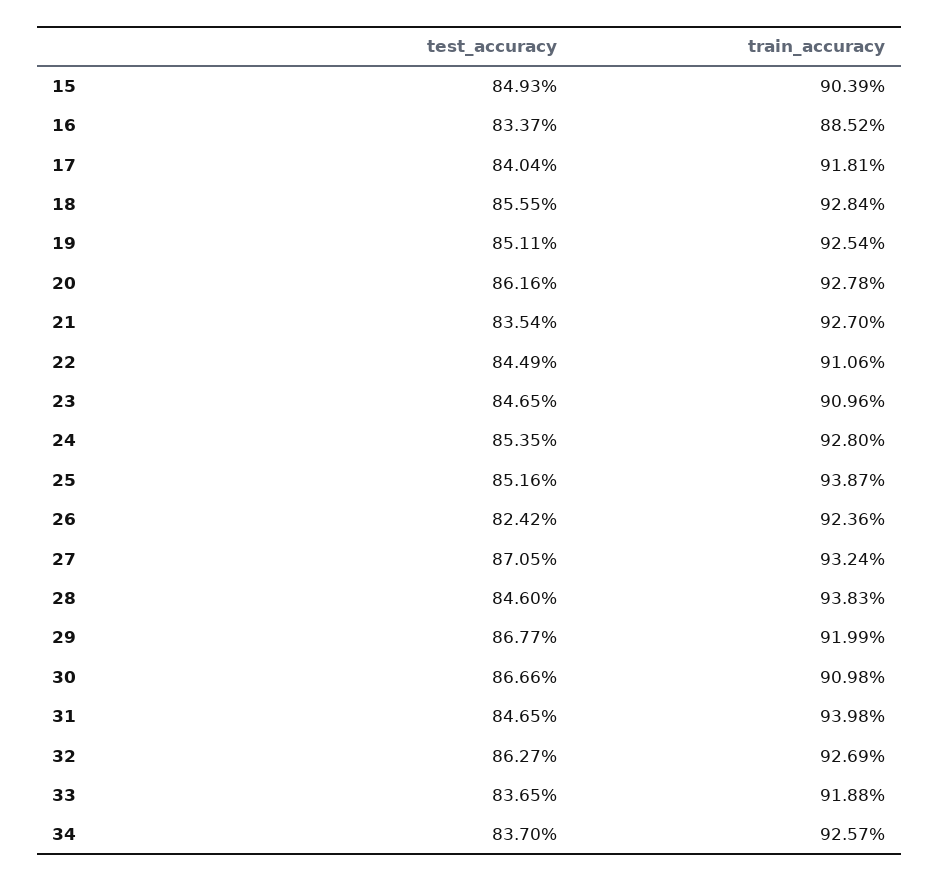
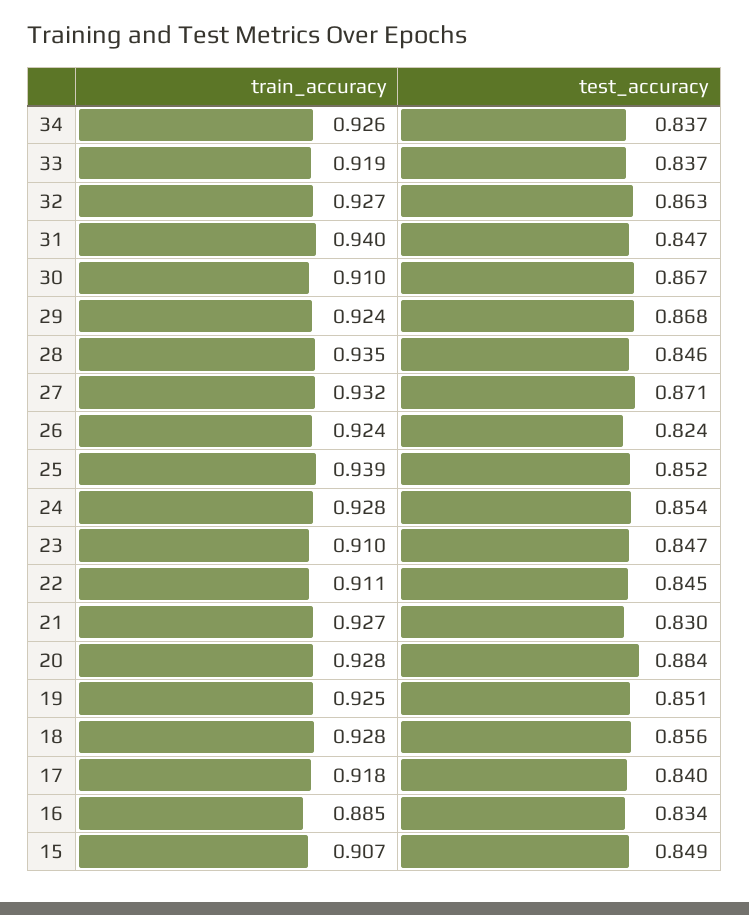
  {
    "test_accuracy": {
      "15": 0.8493,
      "16": 0.8337,
      "17": 0.8404,
      "18": 0.8555,
      "19": 0.8511,
-     "20": 0.8616,
+     "20": 0.884,
-     "21": 0.8354,
+     "21": 0.83,
      "22": 0.8449,
      "23": 0.8465,
      "24": 0.8535,
      "25": 0.8516,
      "26": 0.8242,
      "27": 0.8705,
      "28": 0.846,
      "29": 0.8677,
      "30": 0.8666,
      "31": 0.8465,
      "32": 0.8627,
      "33": 0.8365,
      "34": 0.837
    },
    "train_accuracy": {
-     "15": 0.9039,
+     "15": 0.907,
      "16": 0.8852,
      "17": 0.9181,
      "18": 0.9284,
      "19": 0.9254,
      "20": 0.9278,
      "21": 0.927,
      "22": 0.9106,
      "23": 0.9096,
      "24": 0.928,
      "25": 0.9387,
      "26": 0.9236,
      "27": 0.9324,
-     "28": 0.9383,
+     "28": 0.935,
-     "29": 0.9199,
+     "29": 0.924,
      "30": 0.9098,
      "31": 0.9398,
      "32": 0.9269,
      "33": 0.9188,
      "34": 0.9257
    }
  }

